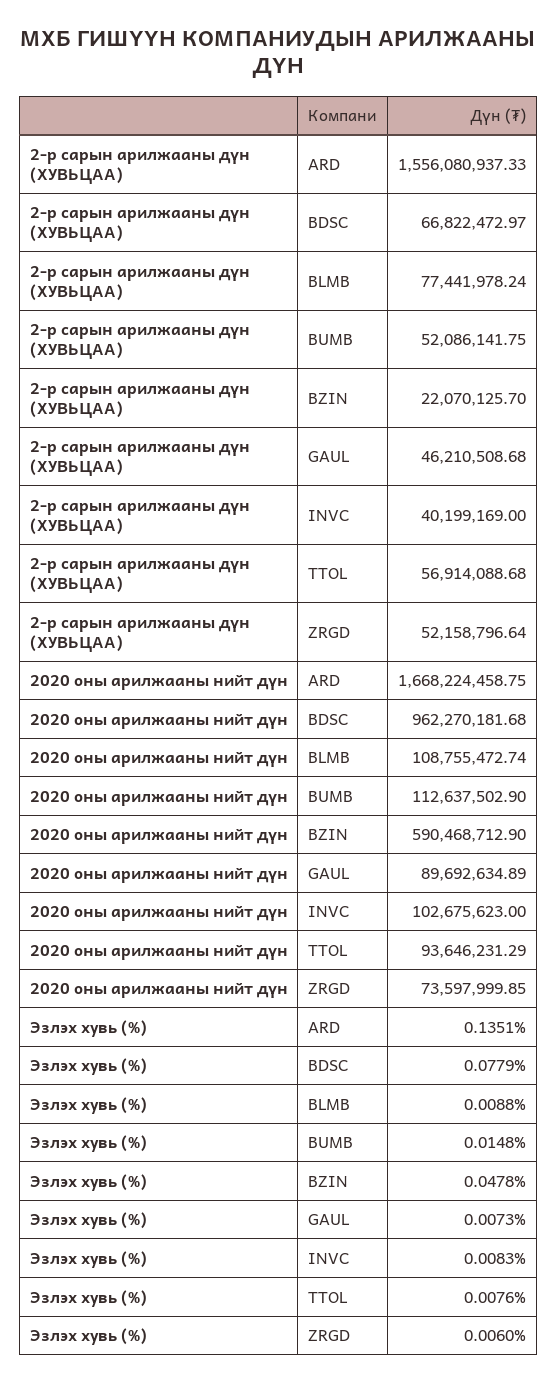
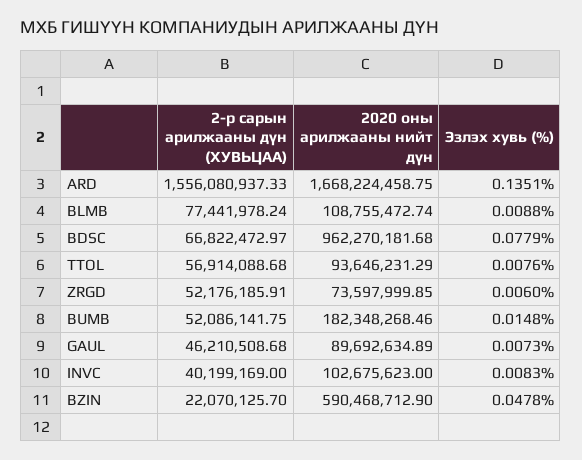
  {
    "2-р сарын арилжааны дүн (ХУВЬЦАА)": {
      "ARD": 1556080937.33,
      "BDSC": 66822472.97,
      "BLMB": 77441978.24,
      "BUMB": 52086141.75,
      "BZIN": 22070125.7,
      "GAUL": 46210508.68,
      "INVC": 40199169,
      "TTOL": 56914088.68,
-     "ZRGD": 52158796.64
+     "ZRGD": 52176185.91
    },
    "2020 оны арилжааны нийт дүн": {
      "ARD": 1668224458.75,
      "BDSC": 962270181.68,
      "BLMB": 108755472.74,
-     "BUMB": 112637502.9,
+     "BUMB": 182348268.46,
      "BZIN": 590468712.9,
      "GAUL": 89692634.89,
      "INVC": 102675623,
      "TTOL": 93646231.29,
      "ZRGD": 73597999.85
    },
    "Эзлэх хувь (%)": {
      "ARD": 0.1351,
      "BDSC": 0.0779,
      "BLMB": 0.0088,
      "BUMB": 0.0148,
      "BZIN": 0.0478,
      "GAUL": 0.0073,
      "INVC": 0.0083,
      "TTOL": 0.0076,
      "ZRGD": 0.006
    }
  }

